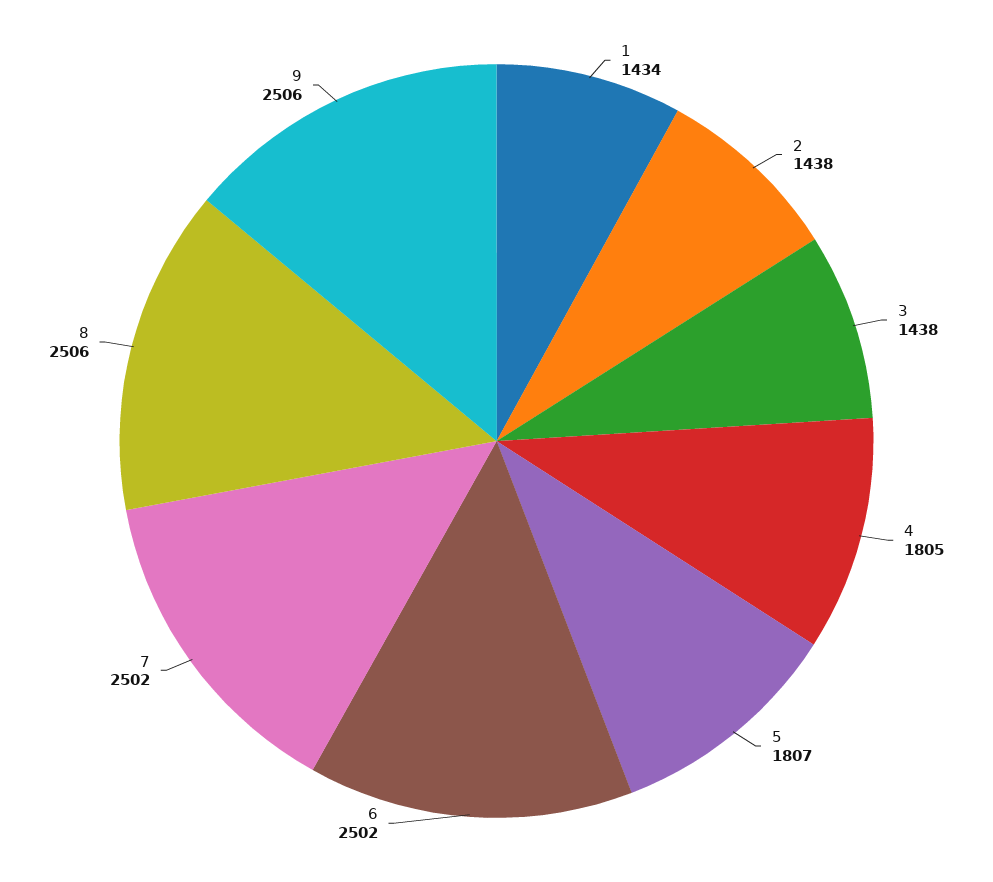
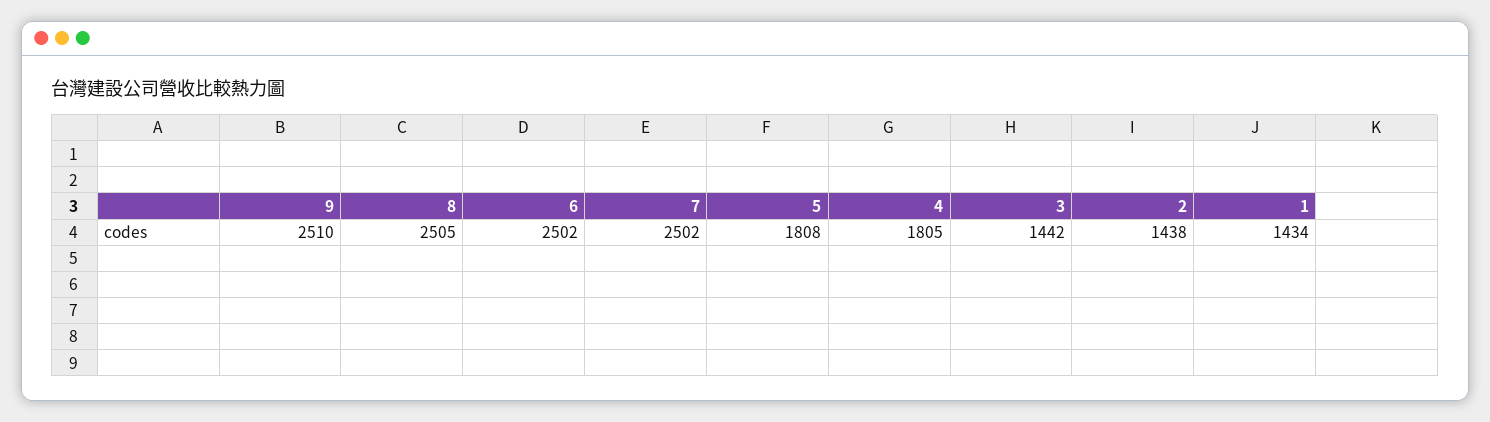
  {
    "1": 1434,
    "2": 1438,
-   "3": 1438,
+   "3": 1442,
    "4": 1805,
-   "5": 1807,
+   "5": 1808,
    "6": 2502,
    "7": 2502,
-   "8": 2506,
+   "8": 2505,
-   "9": 2506
+   "9": 2510
  }

